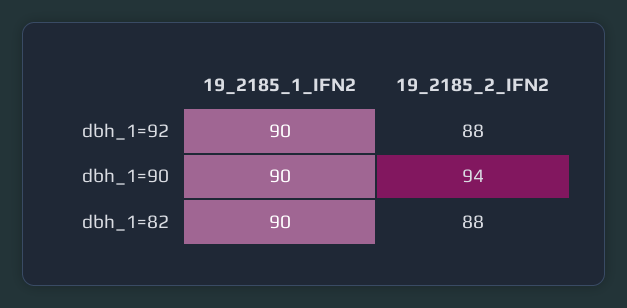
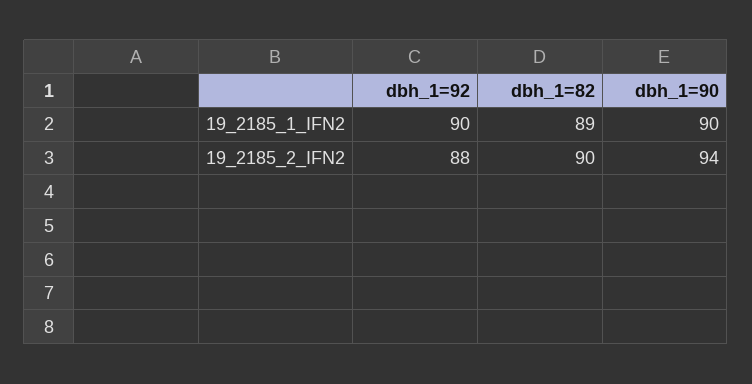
  {
    "19_2185_1_IFN2": {
      "dbh_1=92": 90,
      "dbh_1=90": 90,
-     "dbh_1=82": 90
+     "dbh_1=82": 89
    },
    "19_2185_2_IFN2": {
      "dbh_1=92": 88,
      "dbh_1=90": 94,
-     "dbh_1=82": 88
+     "dbh_1=82": 90
    }
  }

